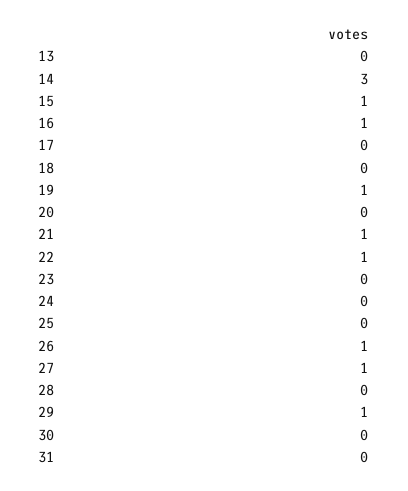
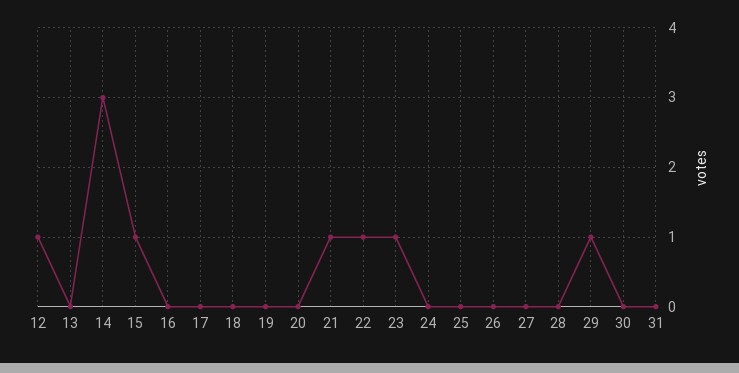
  {
    "13": 0,
    "14": 3,
    "15": 1,
-   "16": 1,
+   "16": 0,
    "17": 0,
    "18": 0,
-   "19": 1,
+   "19": 0,
    "20": 0,
    "21": 1,
    "22": 1,
-   "23": 0,
+   "23": 1,
    "24": 0,
    "25": 0,
-   "26": 1,
+   "26": 0,
-   "27": 1,
+   "27": 0,
    "28": 0,
    "29": 1,
    "30": 0,
-   "31": 0
+   "31": 0,
+   "12": 1
  }

